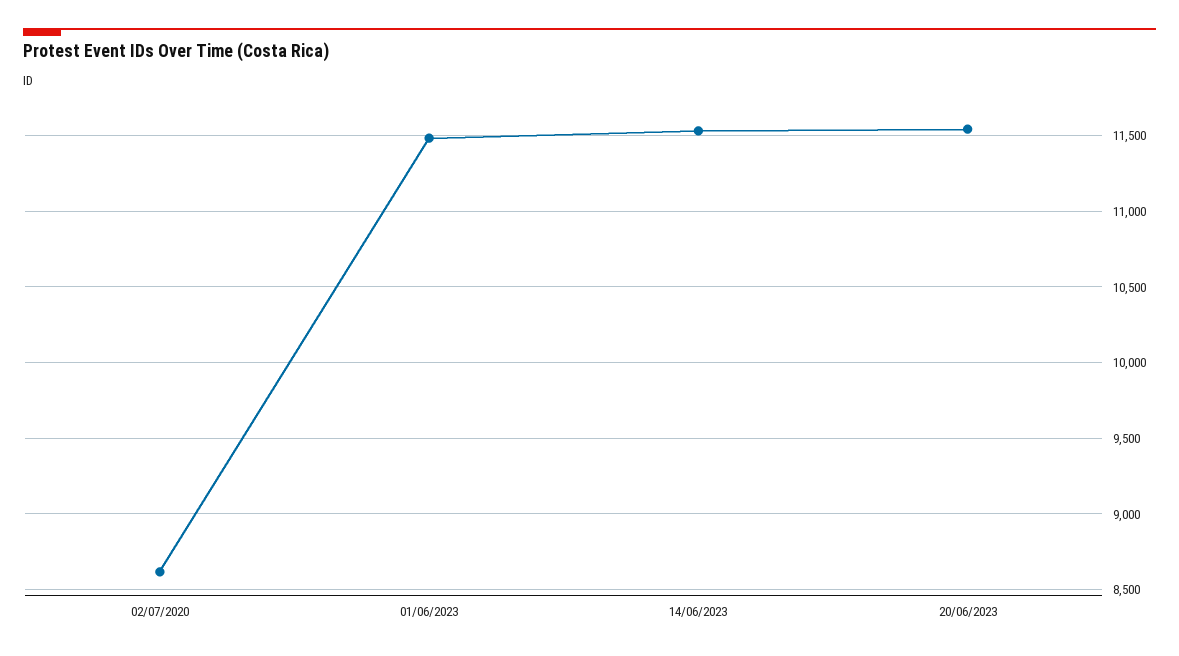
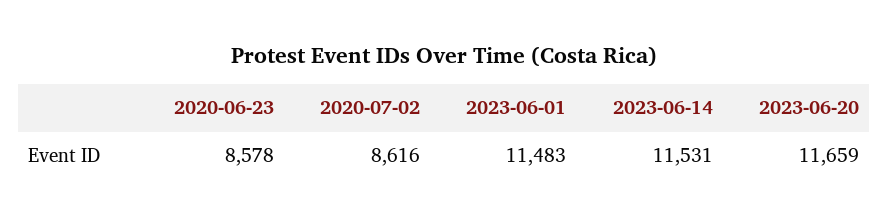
  {
    "02/07/2020": 8616,
    "01/06/2023": 11483,
    "14/06/2023": 11531,
-   "20/06/2023": 11550
+   "20/06/2023": 11659,
+   "2020-06-23": 8578
  }

